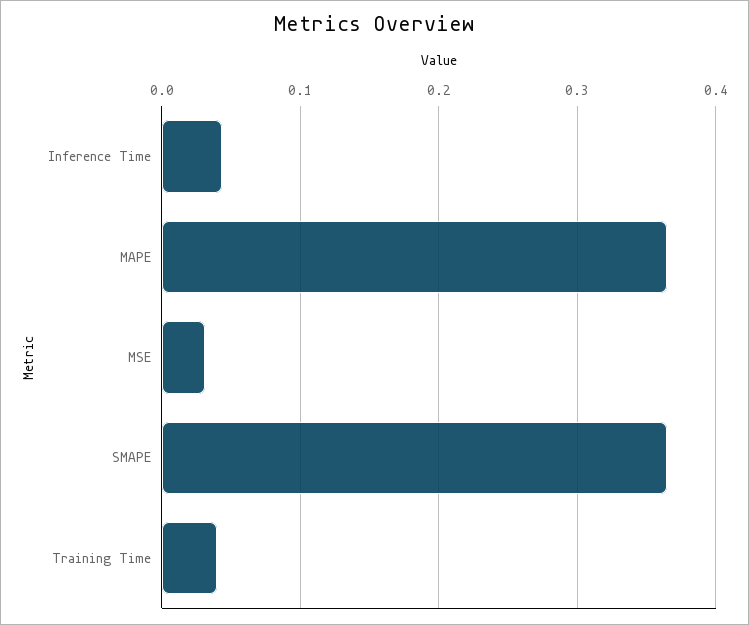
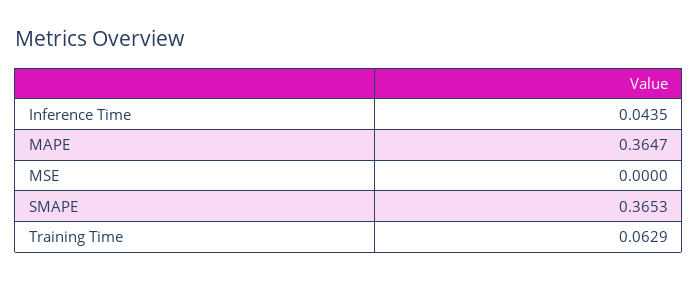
  {
    "Inference Time": 0.0435,
    "MAPE": 0.3647,
-   "MSE": 0.03,
+   "MSE": 0,
    "SMAPE": 0.3653,
-   "Training Time": 0.04
+   "Training Time": 0.0629
  }

